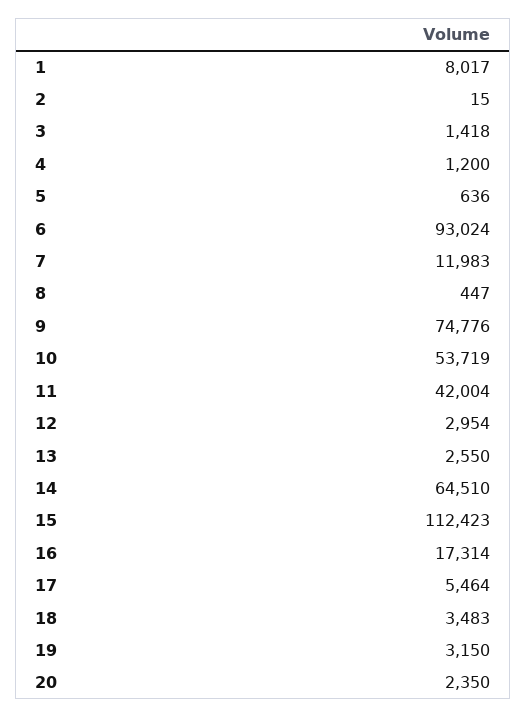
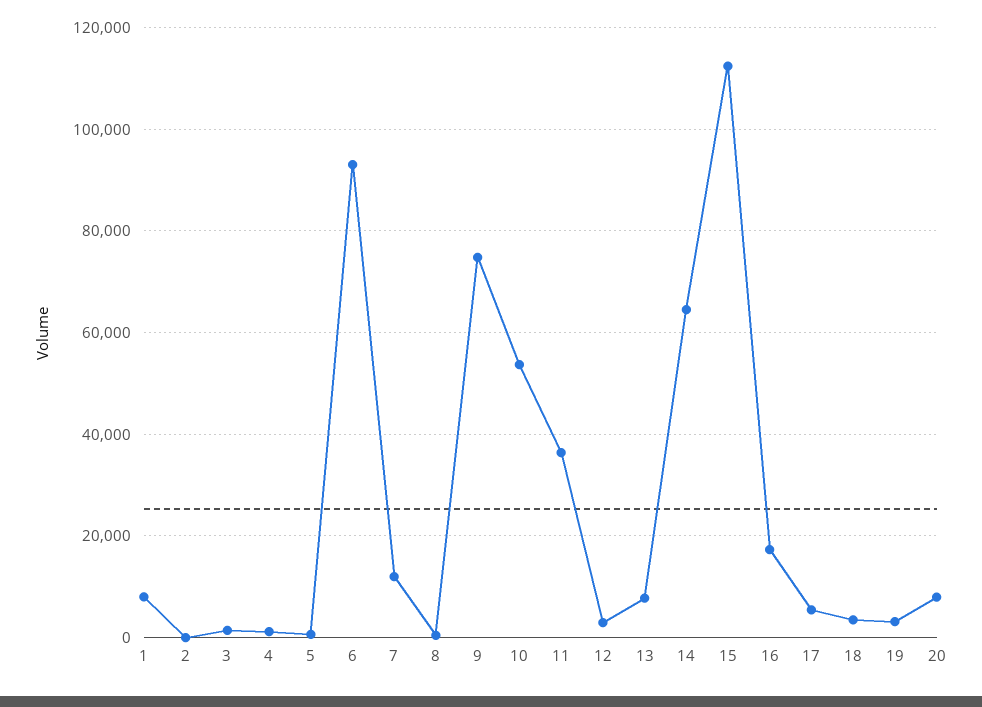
  {
    "1": 8017,
    "2": 15,
    "3": 1418,
    "4": 1200,
    "5": 636,
    "6": 93024,
    "7": 11983,
    "8": 447,
    "9": 74776,
    "10": 53719,
-   "11": 42004,
+   "11": 36000,
    "12": 2954,
-   "13": 2550,
+   "13": 8000,
    "14": 64510,
    "15": 112423,
    "16": 17314,
    "17": 5464,
    "18": 3483,
    "19": 3150,
-   "20": 2350
+   "20": 8000
  }

